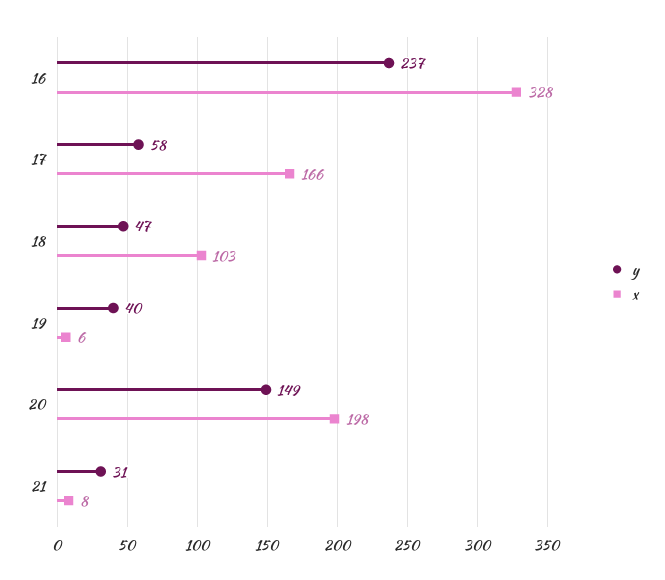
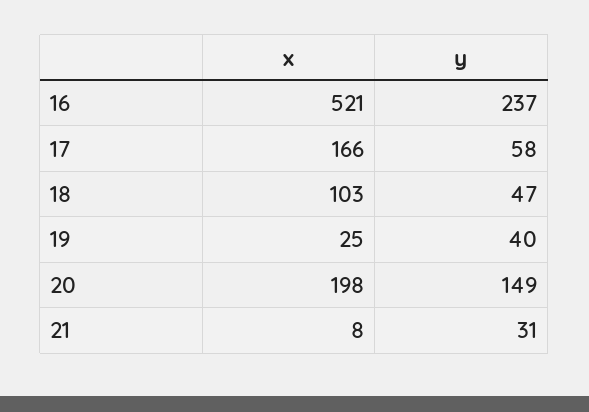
  {
    "y": {
      "16": 237,
      "17": 58,
      "18": 47,
      "19": 40,
      "20": 149,
      "21": 31
    },
    "x": {
-     "16": 328,
+     "16": 521,
      "17": 166,
      "18": 103,
-     "19": 6,
+     "19": 25,
      "20": 198,
      "21": 8
    }
  }

